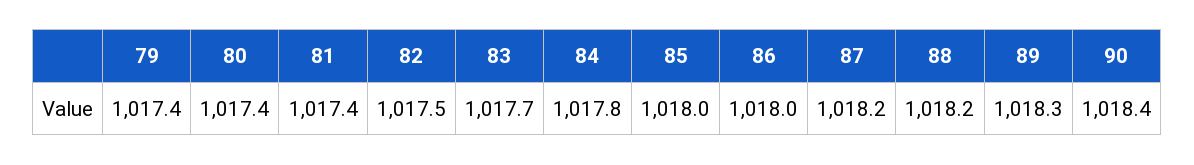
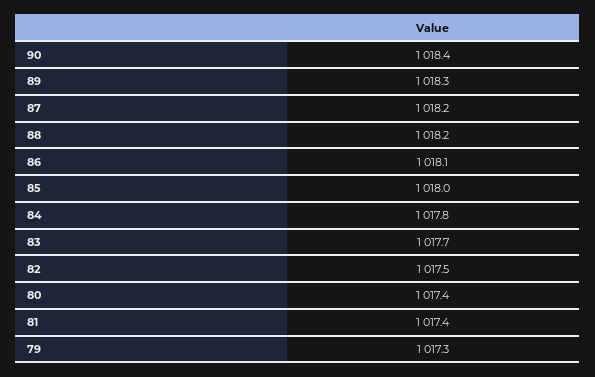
  {
-   "79": 1017.4,
+   "79": 1017.3,
    "80": 1017.4,
    "81": 1017.4,
    "82": 1017.5,
    "83": 1017.7,
    "84": 1017.8,
    "85": 1018,
-   "86": 1018,
+   "86": 1018.1,
    "87": 1018.2,
    "88": 1018.2,
    "89": 1018.3,
    "90": 1018.4
  }

